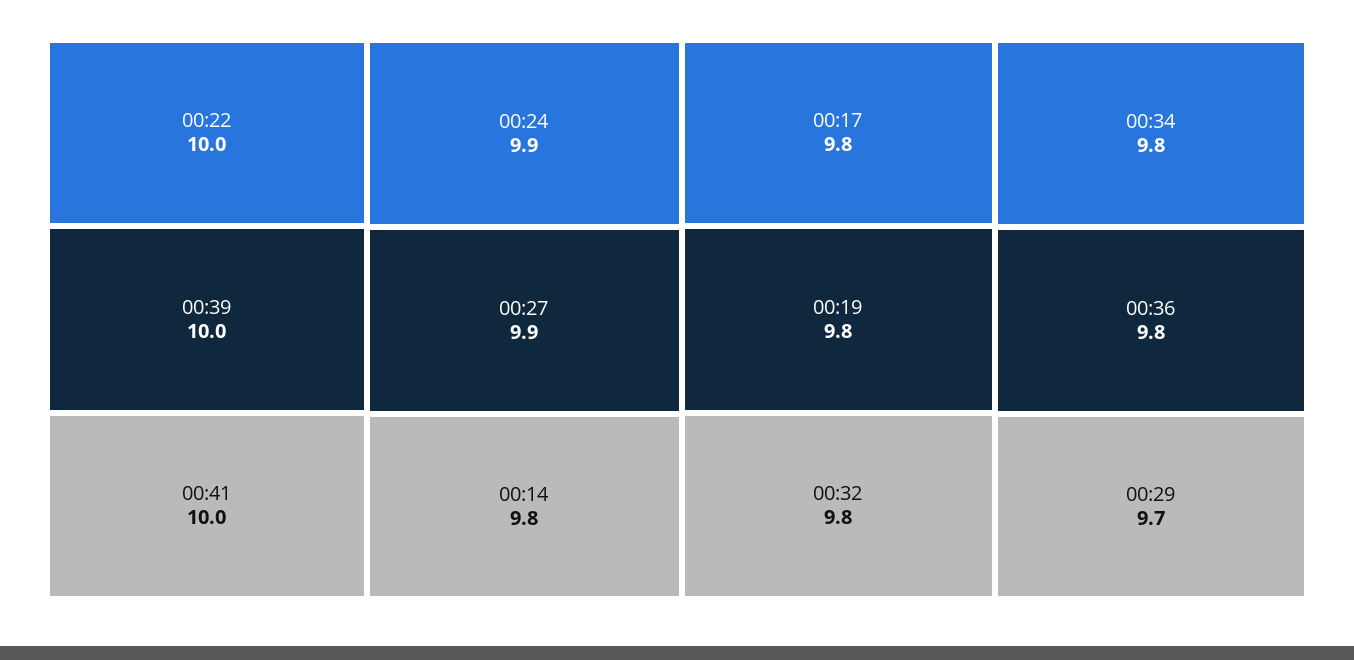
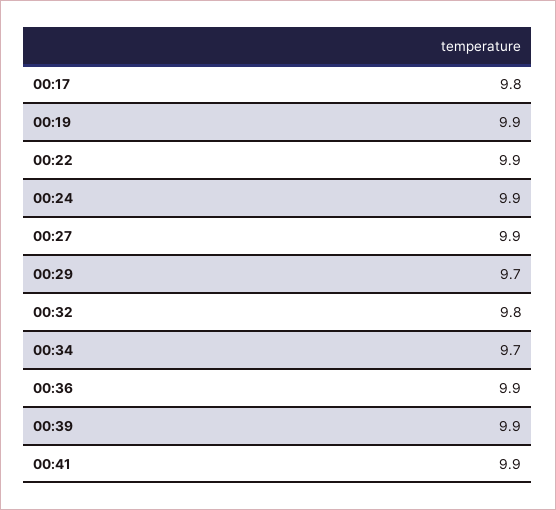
  {
-   "00:22": 10,
+   "00:22": 9.9,
-   "00:39": 10,
+   "00:39": 9.9,
-   "00:41": 10,
+   "00:41": 9.9,
    "00:24": 9.9,
    "00:27": 9.9,
-   "00:14": 9.8,
    "00:17": 9.8,
-   "00:19": 9.8,
+   "00:19": 9.9,
    "00:32": 9.8,
-   "00:34": 9.8,
+   "00:34": 9.7,
-   "00:36": 9.8,
+   "00:36": 9.9,
    "00:29": 9.7
  }

